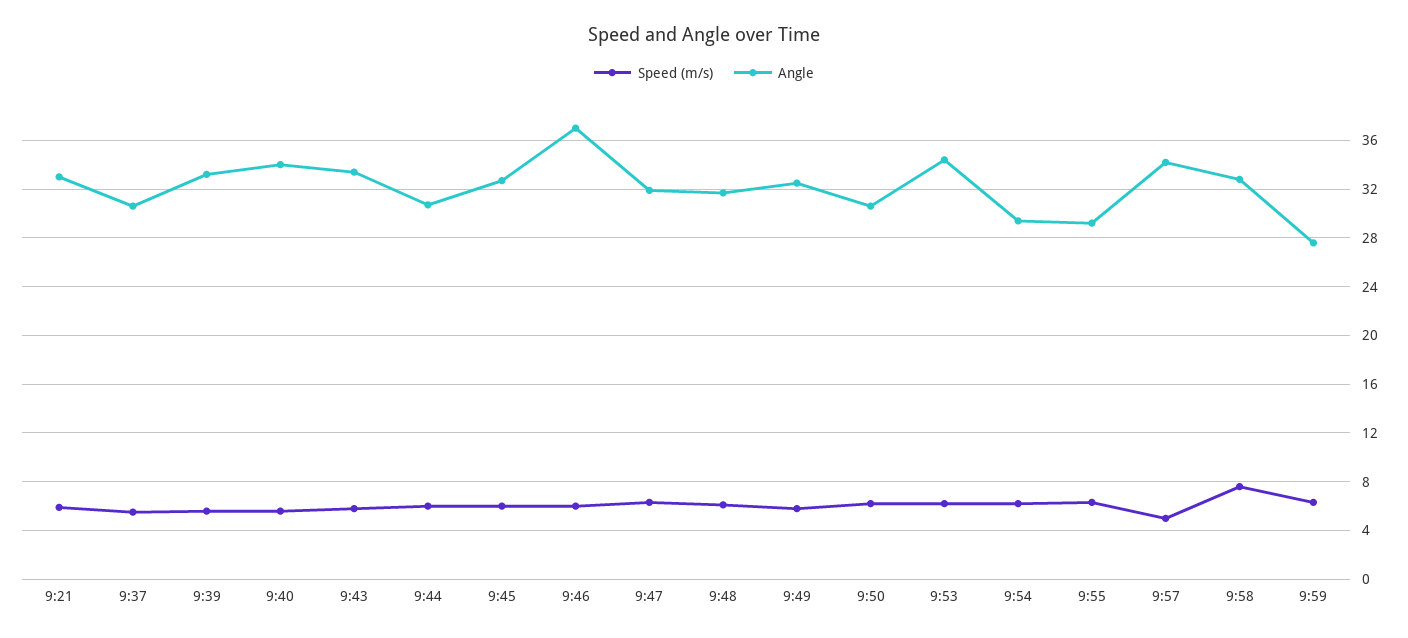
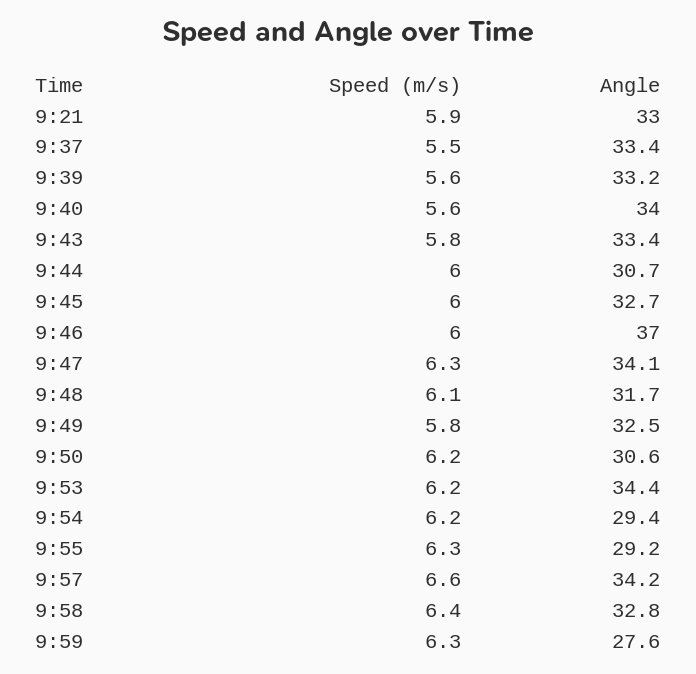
  {
    "Speed (m/s)": {
      "9:21": 5.9,
      "9:37": 5.5,
      "9:39": 5.6,
      "9:40": 5.6,
      "9:43": 5.8,
      "9:44": 6,
      "9:45": 6,
      "9:46": 6,
      "9:47": 6.3,
      "9:48": 6.1,
      "9:49": 5.8,
      "9:50": 6.2,
      "9:53": 6.2,
      "9:54": 6.2,
      "9:55": 6.3,
-     "9:57": 5,
+     "9:57": 6.6,
-     "9:58": 7.5,
+     "9:58": 6.4,
      "9:59": 6.3
    },
    "Angle": {
      "9:21": 33,
-     "9:37": 30.5,
+     "9:37": 33.4,
      "9:39": 33.2,
      "9:40": 34,
      "9:43": 33.4,
      "9:44": 30.7,
      "9:45": 32.7,
      "9:46": 37,
-     "9:47": 32,
+     "9:47": 34.1,
      "9:48": 31.7,
      "9:49": 32.5,
      "9:50": 30.6,
      "9:53": 34.4,
      "9:54": 29.4,
      "9:55": 29.2,
      "9:57": 34.2,
      "9:58": 32.8,
      "9:59": 27.6
    }
  }

